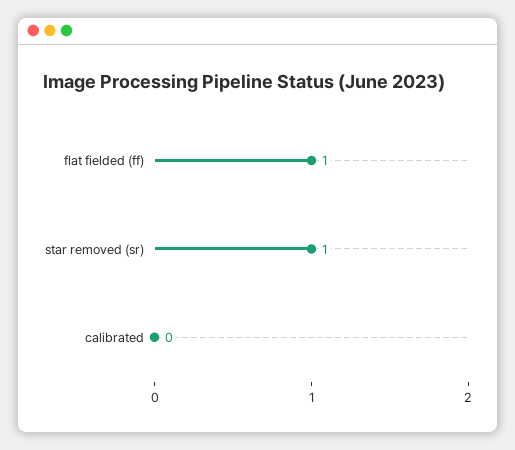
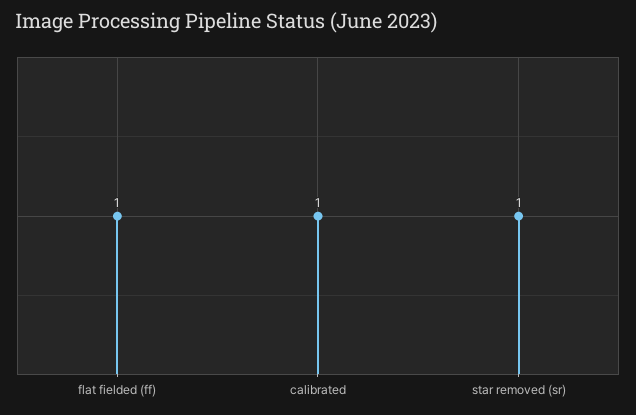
  {
    "flat fielded (ff)": 1,
    "star removed (sr)": 1,
-   "calibrated": 0
+   "calibrated": 1
  }

